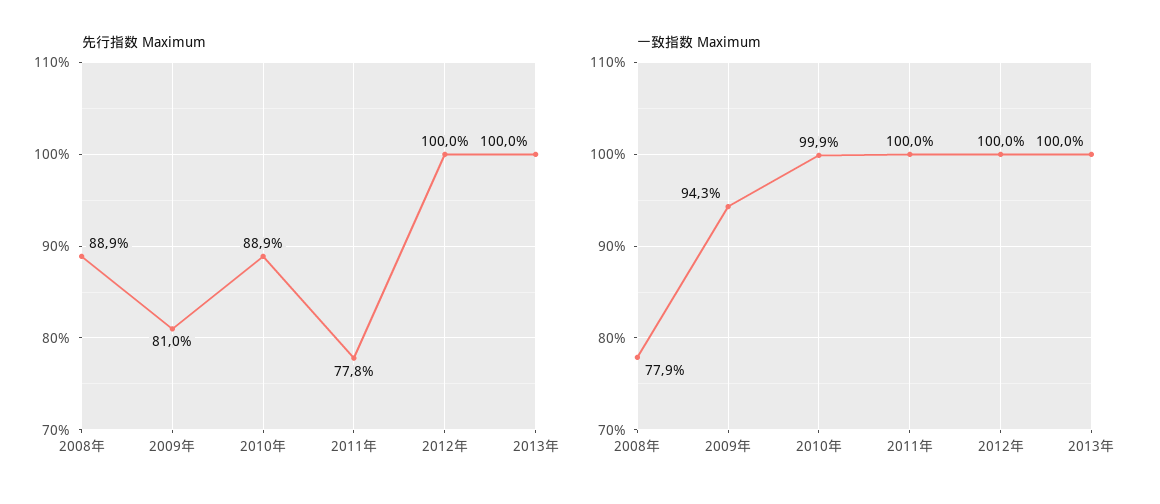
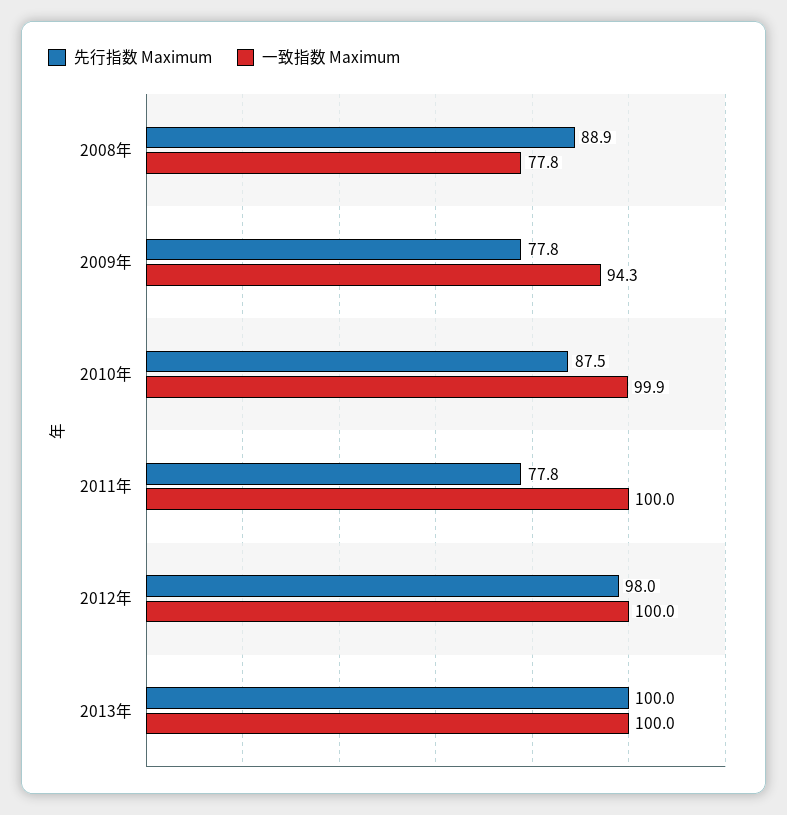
  {
    "先行指数 Maximum": {
      "2008年": 88.9,
-     "2009年": 81,
+     "2009年": 77.8,
-     "2010年": 88.9,
+     "2010年": 87.5,
      "2011年": 77.8,
-     "2012年": 100,
+     "2012年": 98,
      "2013年": 100
    },
    "一致指数 Maximum": {
-     "2008年": 77.9,
+     "2008年": 77.8,
      "2009年": 94.3,
      "2010年": 99.9,
      "2011年": 100,
      "2012年": 100,
      "2013年": 100
    }
  }

